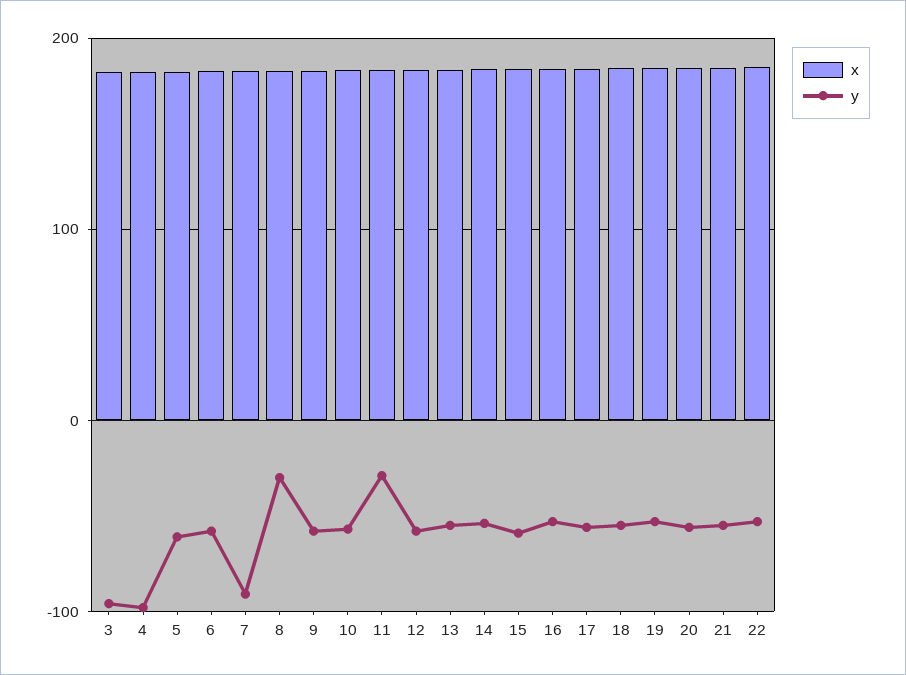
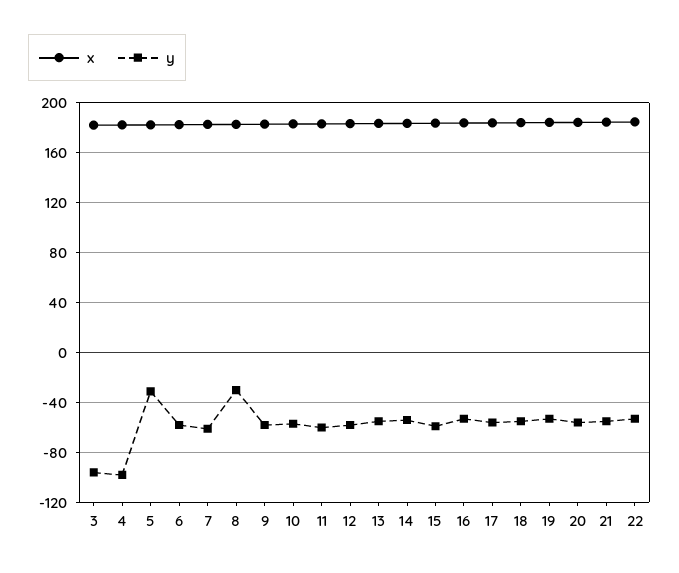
  {
    "x": {
      "3": 180,
      "4": 180,
      "5": 180,
      "6": 185,
      "7": 185,
      "8": 185,
      "9": 185,
      "10": 185,
      "11": 185,
      "12": 185,
      "13": 185,
      "14": 185,
      "15": 185,
      "16": 185,
      "17": 185,
      "18": 185,
      "19": 185,
      "20": 185,
      "21": 185,
      "22": 185
    },
    "y": {
      "3": -95,
      "4": -100,
-     "5": -60,
+     "5": -30,
      "6": -60,
-     "7": -90,
+     "7": -60,
      "8": -30,
      "9": -60,
      "10": -55,
-     "11": -30,
+     "11": -60,
      "12": -60,
      "13": -55,
      "14": -55,
      "15": -60,
      "16": -55,
      "17": -55,
      "18": -55,
      "19": -55,
      "20": -55,
      "21": -55,
      "22": -55
    }
  }

